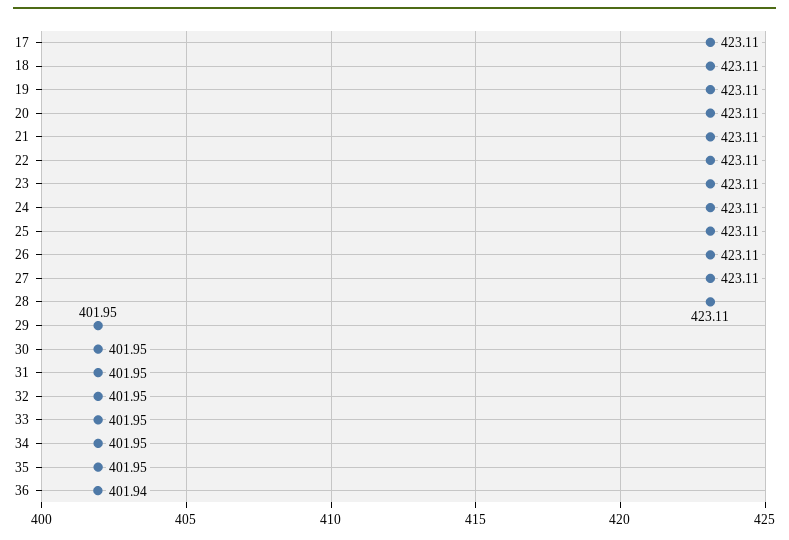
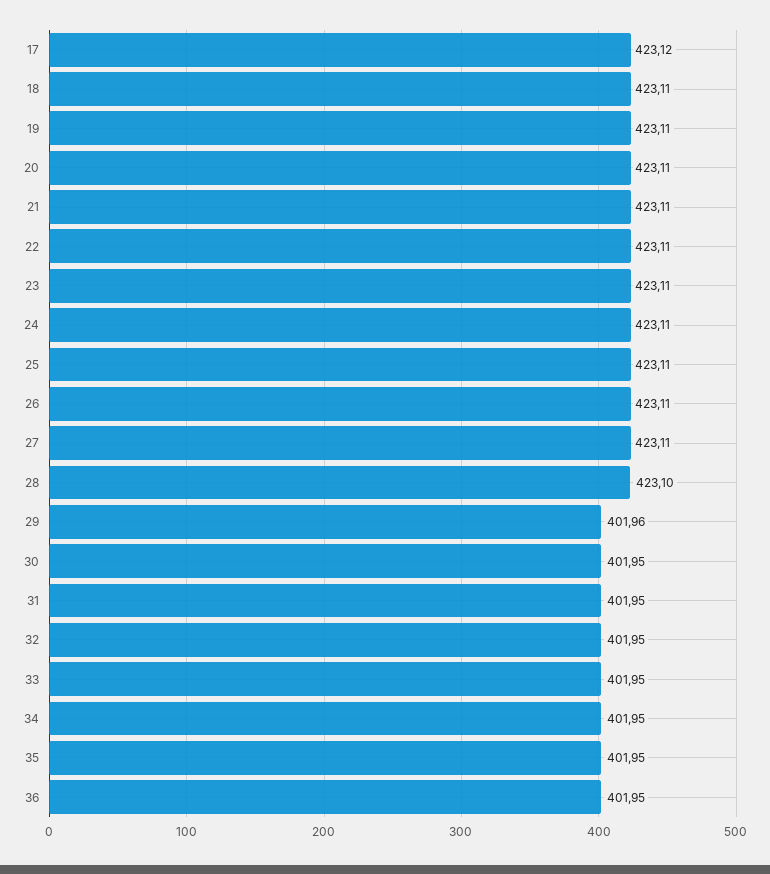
  {
-   "17": 423.11,
+   "17": 423.12,
    "18": 423.11,
    "19": 423.11,
    "20": 423.11,
    "21": 423.11,
    "22": 423.11,
    "23": 423.11,
    "24": 423.11,
    "25": 423.11,
    "26": 423.11,
    "27": 423.11,
-   "28": 423.11,
+   "28": 423.1,
-   "29": 401.95,
+   "29": 401.96,
    "30": 401.95,
    "31": 401.95,
    "32": 401.95,
    "33": 401.95,
    "34": 401.95,
    "35": 401.95,
-   "36": 401.94
+   "36": 401.95
  }

